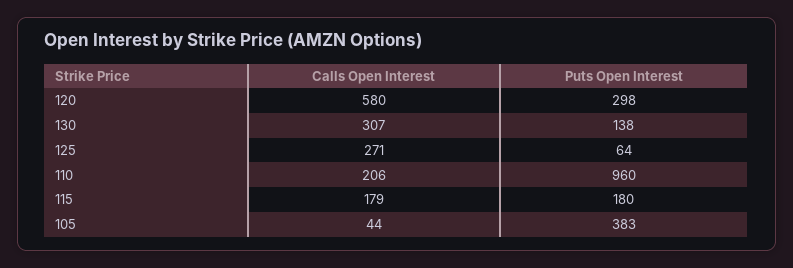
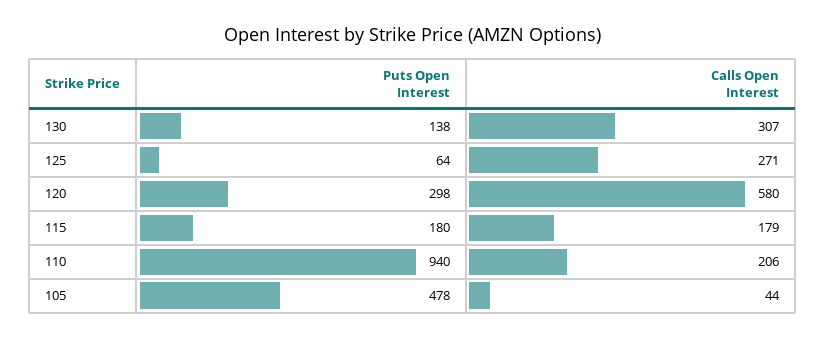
  {
    "Calls Open Interest": {
      "120": 580,
      "130": 307,
      "125": 271,
      "110": 206,
      "115": 179,
      "105": 44
    },
    "Puts Open Interest": {
      "120": 298,
      "130": 138,
      "125": 64,
-     "110": 960,
+     "110": 940,
      "115": 180,
-     "105": 383
+     "105": 478
    }
  }

